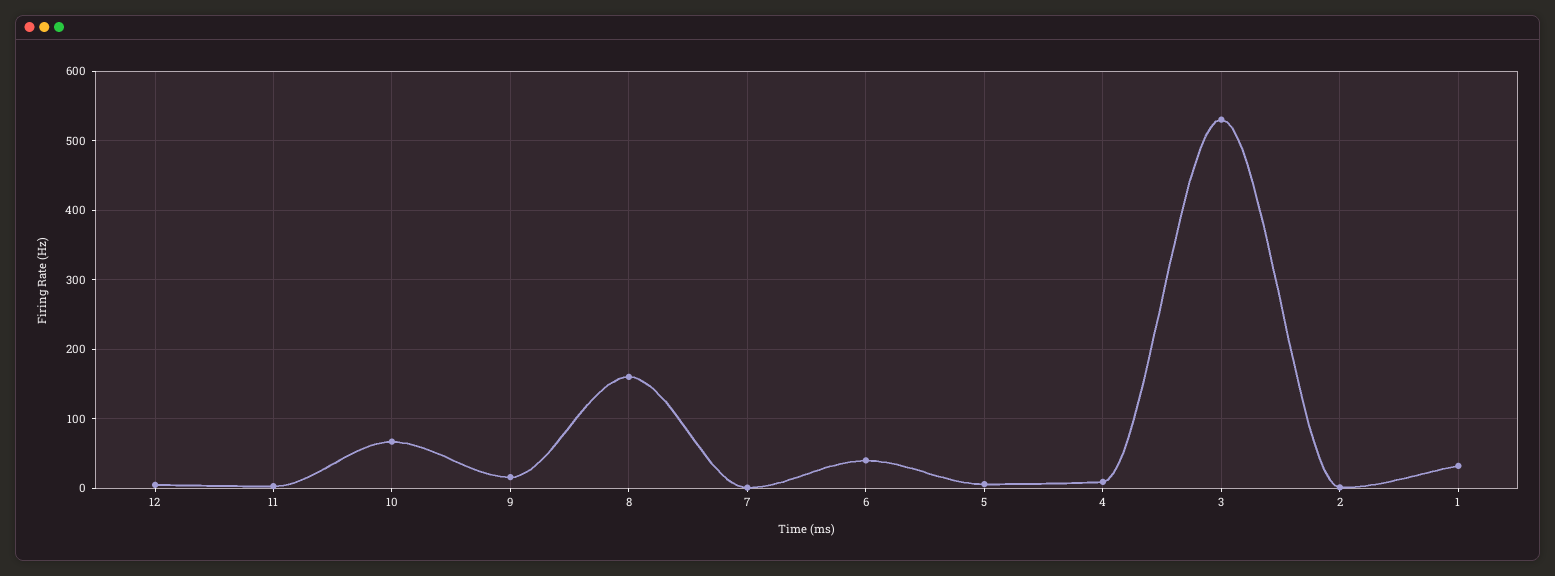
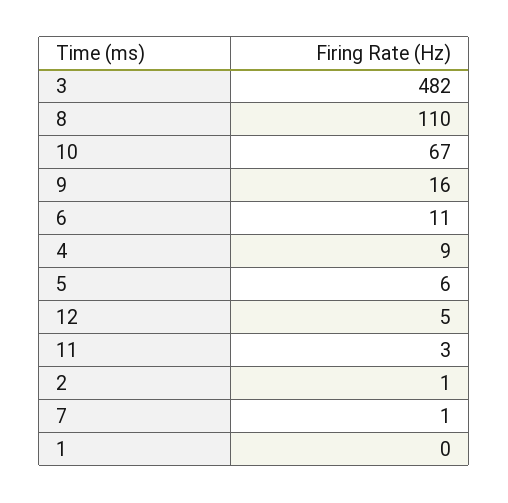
  {
    "12": 5,
    "11": 3,
    "10": 67,
    "9": 16,
-   "8": 160,
+   "8": 110,
    "7": 1,
-   "6": 40,
+   "6": 11,
    "5": 6,
    "4": 9,
-   "3": 530,
+   "3": 482,
    "2": 1,
-   "1": 30
+   "1": 0
  }

